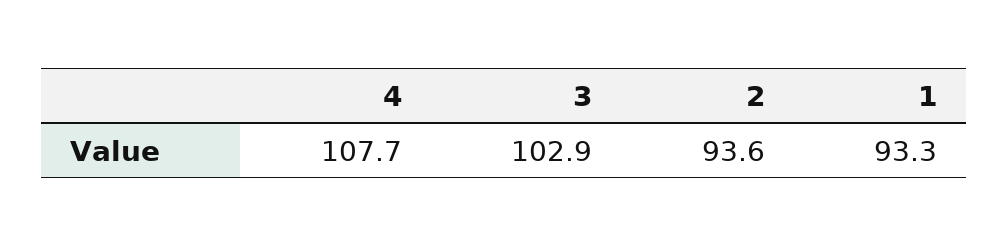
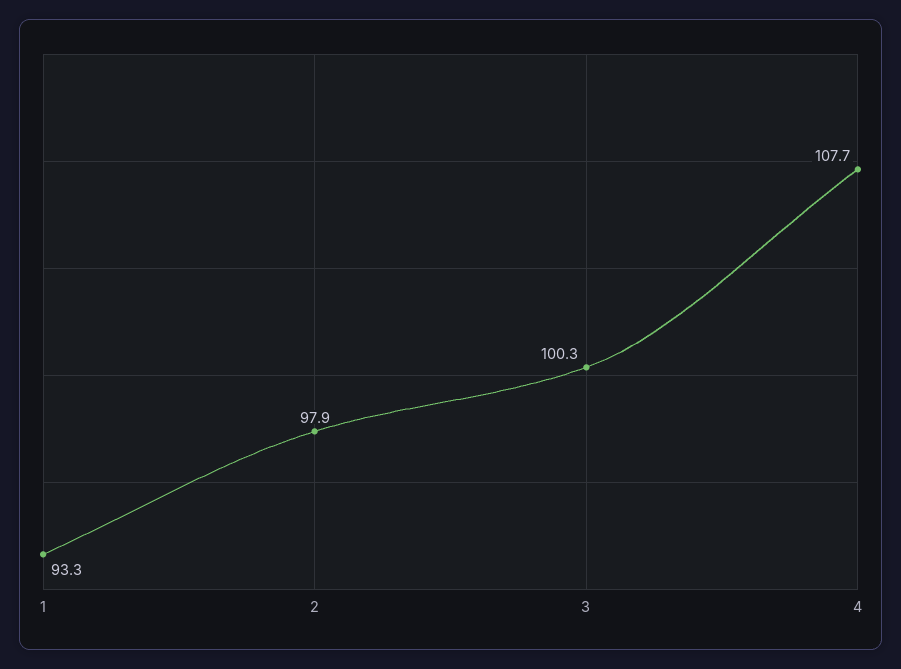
  {
    "4": 107.7,
-   "3": 102.9,
+   "3": 100.3,
-   "2": 93.6,
+   "2": 97.9,
    "1": 93.3
  }

